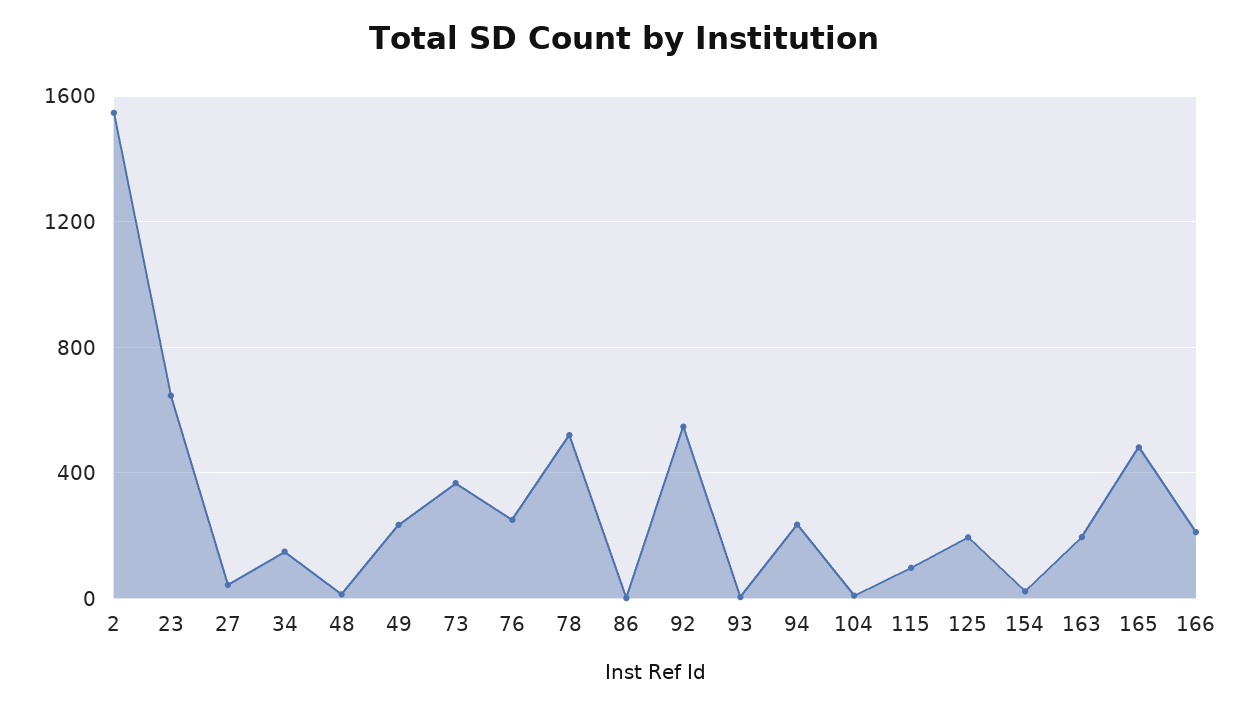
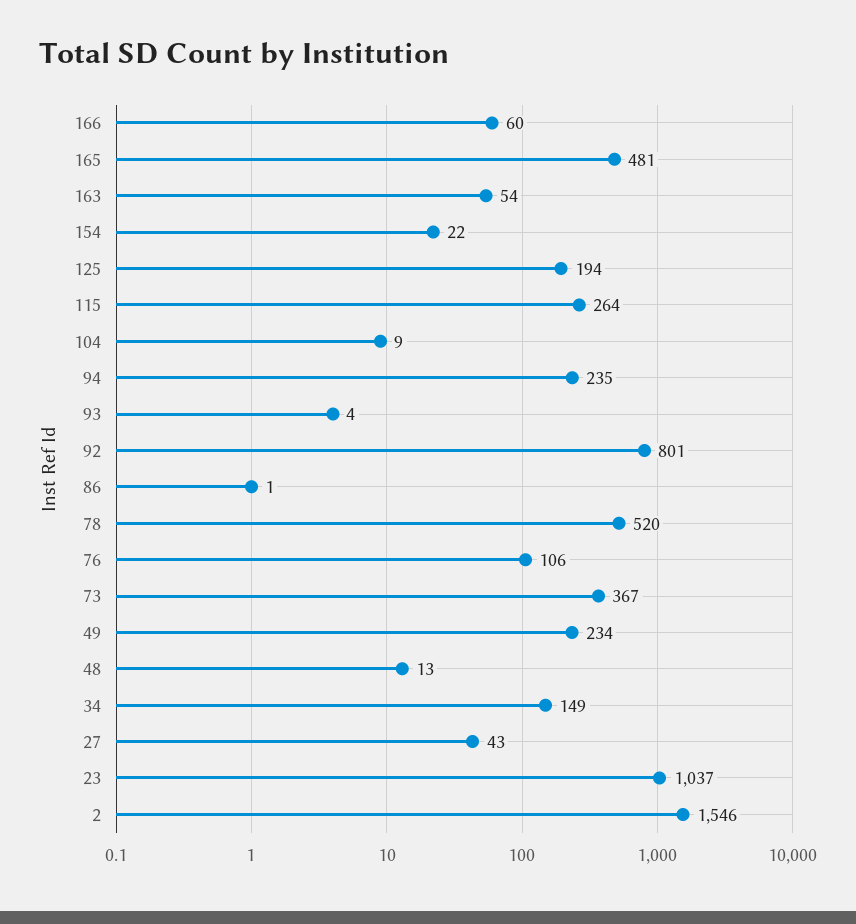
  {
    "2": 1546,
-   "23": 650,
+   "23": 1037,
    "27": 43,
    "34": 149,
    "48": 13,
    "49": 234,
    "73": 367,
-   "76": 250,
+   "76": 106,
    "78": 520,
    "86": 1,
-   "92": 550,
+   "92": 801,
    "93": 4,
    "94": 235,
    "104": 9,
-   "115": 100,
+   "115": 264,
    "125": 194,
    "154": 22,
-   "163": 200,
+   "163": 54,
    "165": 481,
-   "166": 200
+   "166": 60
  }

